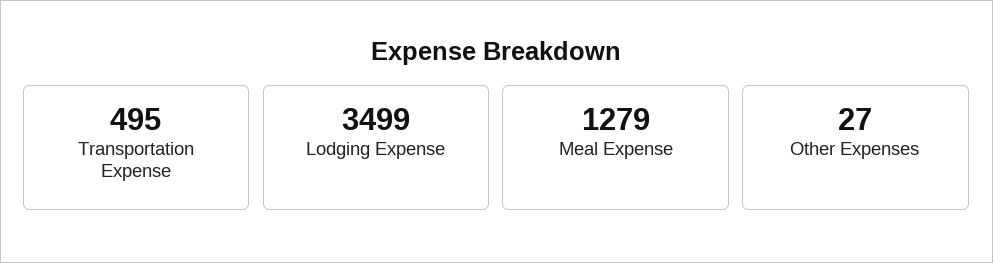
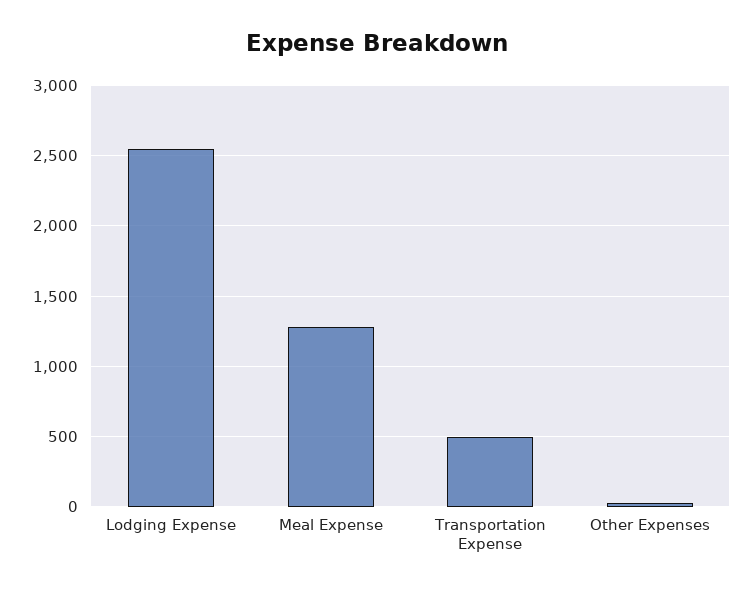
  {
    "Transportation Expense": 495,
-   "Lodging Expense": 3499,
+   "Lodging Expense": 2550,
    "Meal Expense": 1279,
    "Other Expenses": 27
  }

